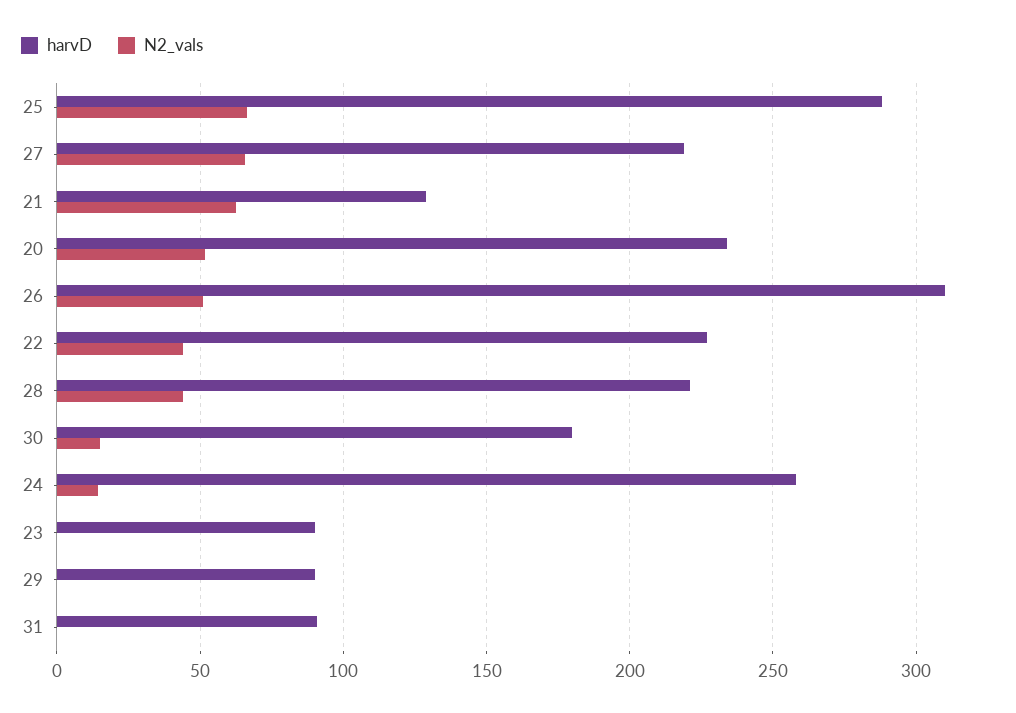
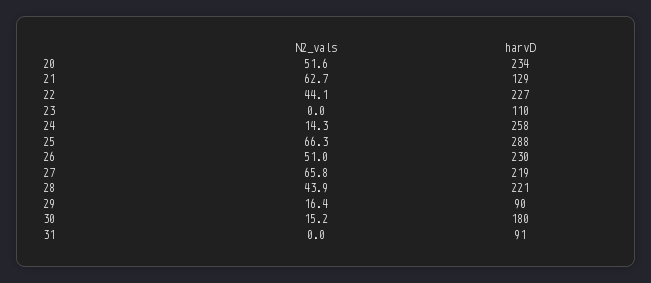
  {
    "harvD": {
      "25": 288,
      "27": 219,
      "21": 129,
      "20": 234,
-     "26": 310,
+     "26": 230,
      "22": 227,
      "28": 221,
      "30": 180,
      "24": 258,
-     "23": 90,
+     "23": 110,
      "29": 90,
      "31": 91
    },
    "N2_vals": {
      "25": 66.3,
      "27": 65.8,
      "21": 62.7,
      "20": 51.6,
      "26": 51,
      "22": 44.1,
      "28": 43.9,
      "30": 15.2,
      "24": 14.3,
      "23": 0,
-     "29": 0,
+     "29": 16.4,
      "31": 0
    }
  }

